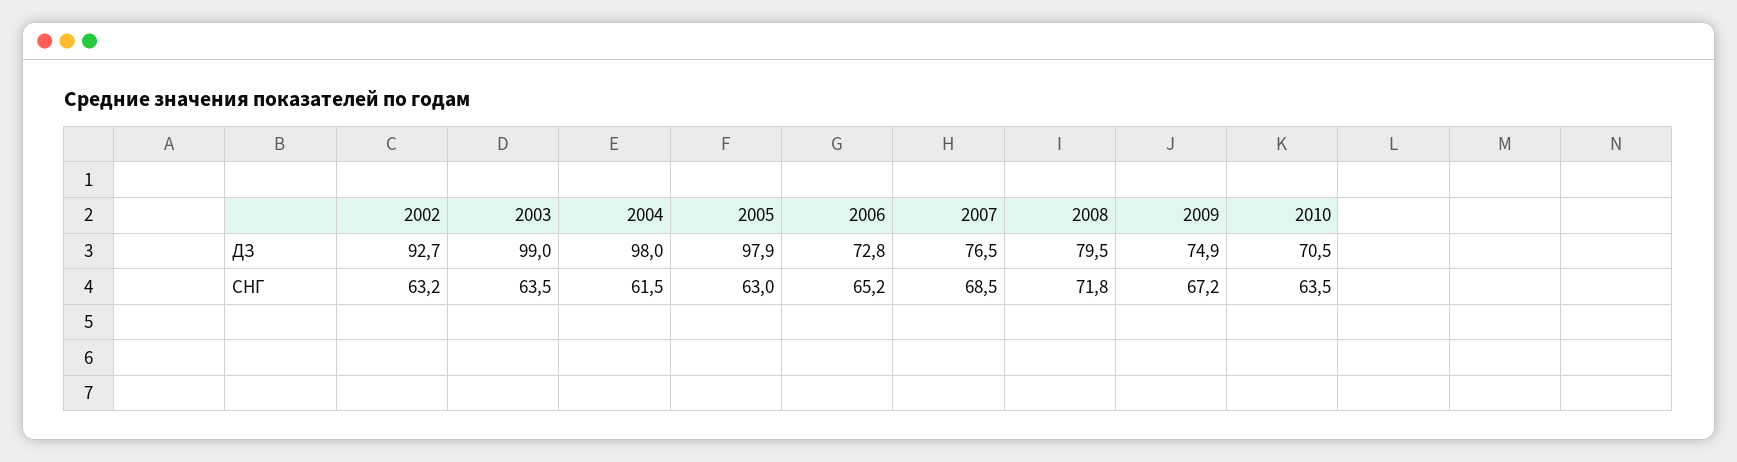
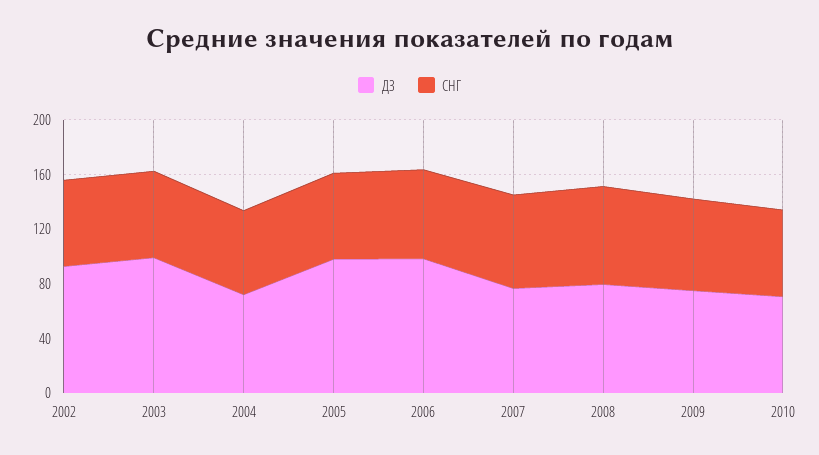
  {
    "ДЗ": {
      "2002": 92.7,
      "2003": 99,
-     "2004": 98,
+     "2004": 70,
      "2005": 97.9,
-     "2006": 72.8,
+     "2006": 100,
      "2007": 76.5,
      "2008": 79.5,
      "2009": 74.9,
      "2010": 70.5
    },
    "СНГ": {
      "2002": 63.2,
      "2003": 63.5,
      "2004": 61.5,
      "2005": 63,
      "2006": 65.2,
      "2007": 68.5,
      "2008": 71.8,
      "2009": 67.2,
      "2010": 63.5
    }
  }

